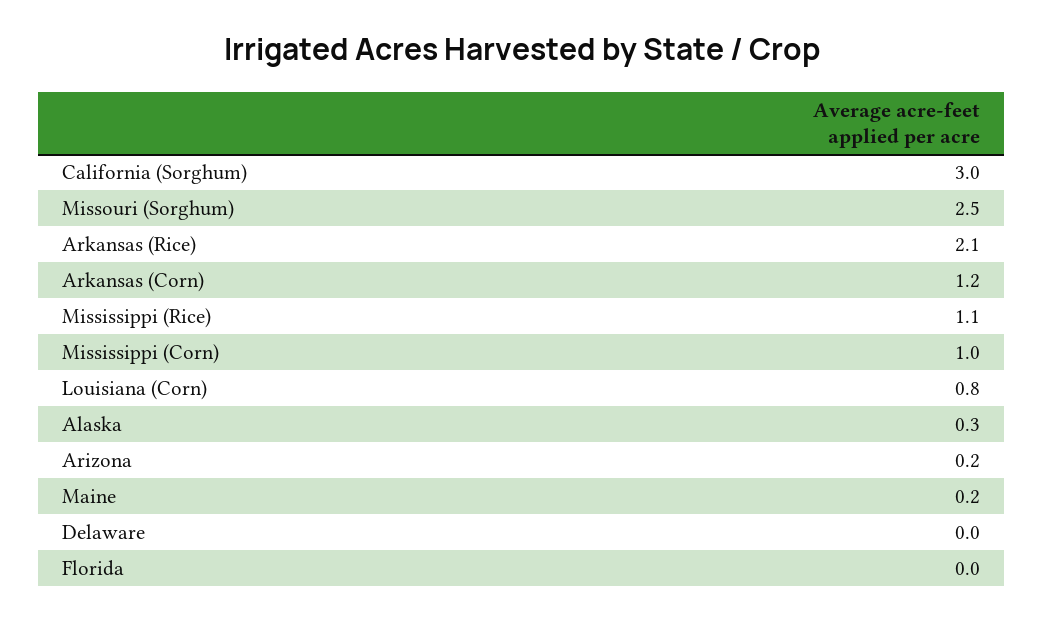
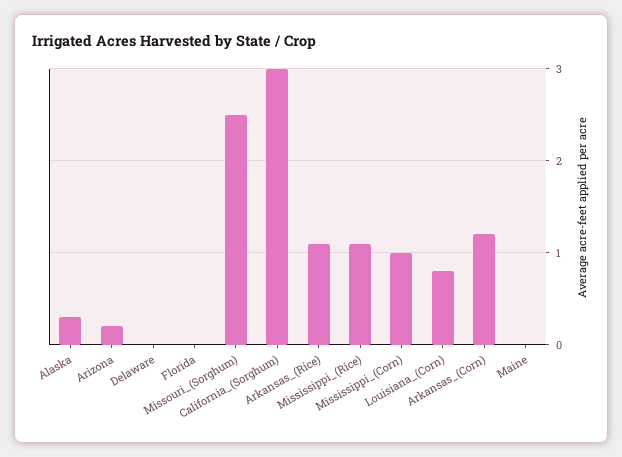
  {
    "California (Sorghum)": 3,
    "Missouri (Sorghum)": 2.5,
-   "Arkansas (Rice)": 2.1,
+   "Arkansas (Rice)": 1.1,
    "Arkansas (Corn)": 1.2,
    "Mississippi (Rice)": 1.1,
    "Mississippi (Corn)": 1,
    "Louisiana (Corn)": 0.8,
    "Alaska": 0.3,
    "Arizona": 0.2,
-   "Maine": 0.2,
+   "Maine": 0,
    "Delaware": 0,
    "Florida": 0
  }

